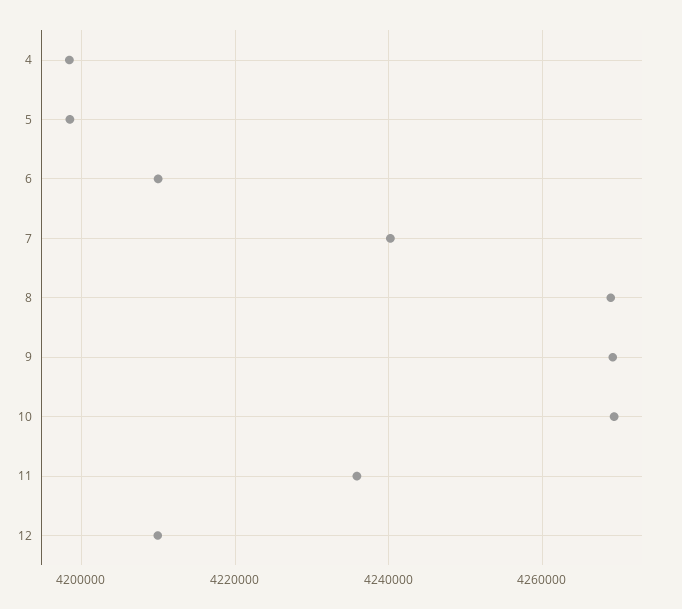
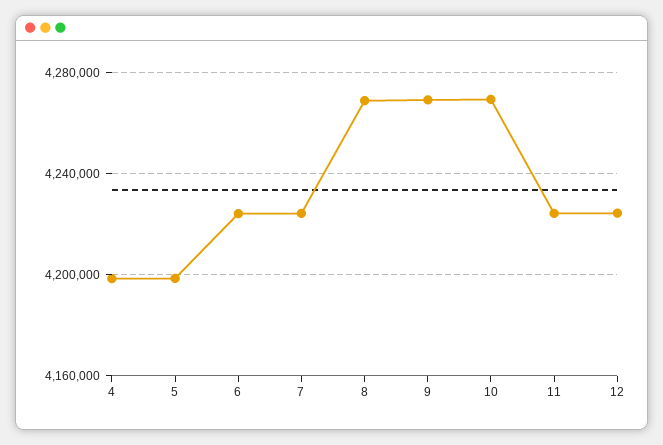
  {
    "4": 4198000,
    "5": 4198000,
-   "6": 4210000,
+   "6": 4225000,
-   "7": 4240000,
+   "7": 4225000,
    "8": 4268000,
    "9": 4270000,
    "10": 4270000,
-   "11": 4236000,
+   "11": 4225000,
-   "12": 4210000
+   "12": 4225000
  }

